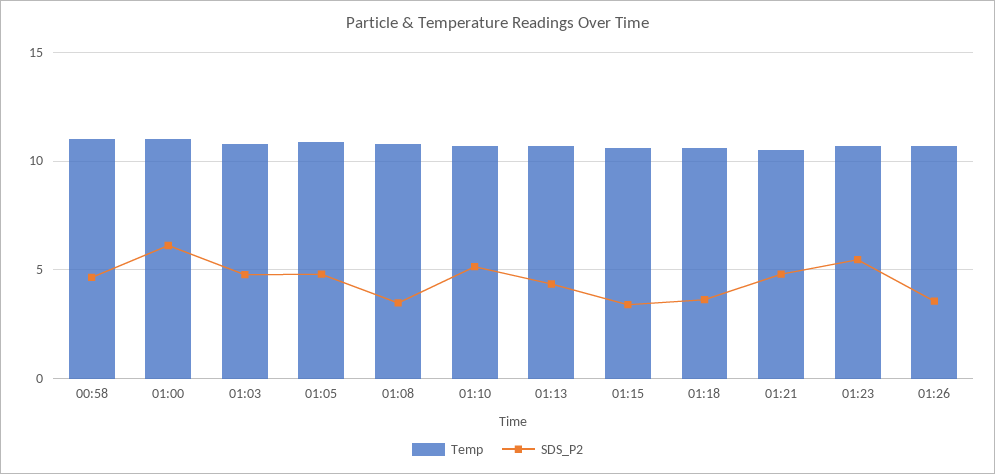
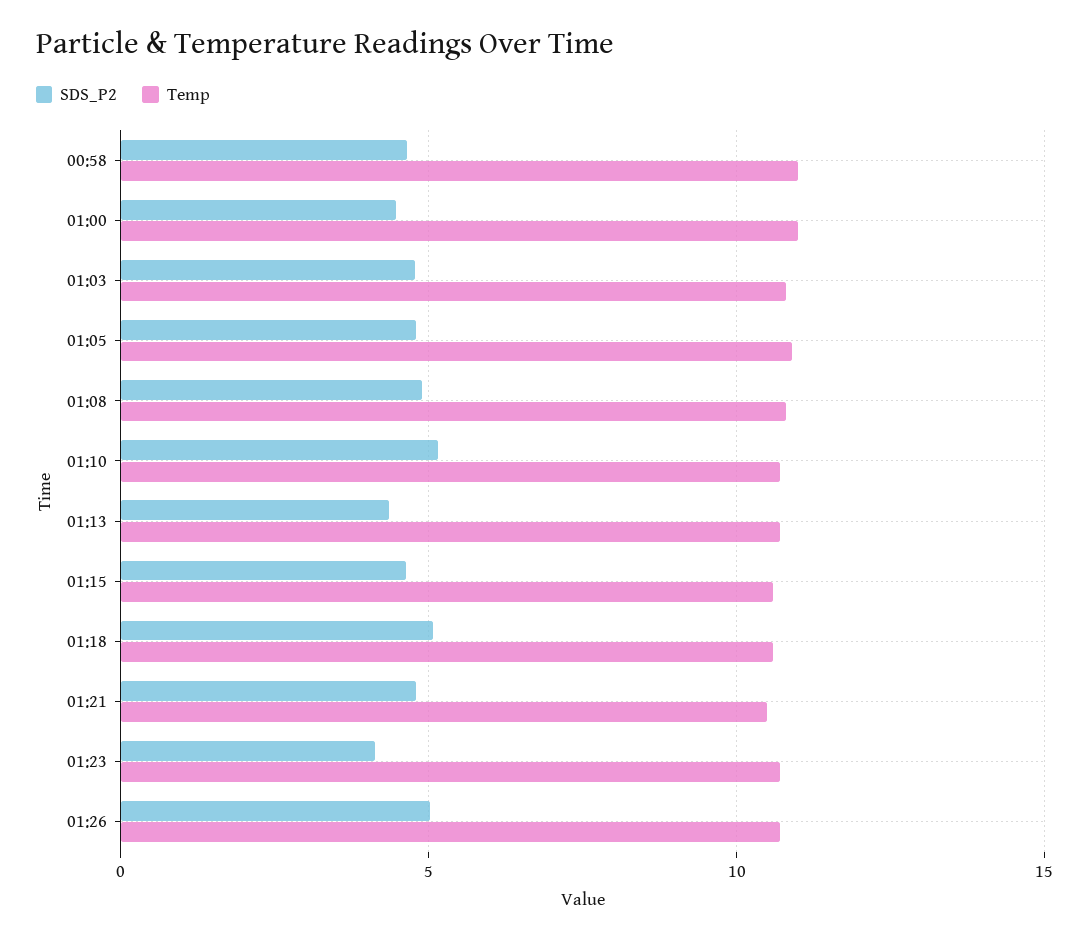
  {
    "Temp": {
      "00:58": 11,
      "01:00": 11,
      "01:03": 11,
      "01:05": 11,
      "01:08": 11,
      "01:10": 10.5,
      "01:13": 10.5,
      "01:15": 10.5,
      "01:18": 10.5,
      "01:21": 10.5,
      "01:23": 10.5,
      "01:26": 10.5
    },
    "SDS_P2": {
      "00:58": 4.5,
-     "01:00": 6,
+     "01:00": 4.5,
      "01:03": 5,
      "01:05": 5,
-     "01:08": 3.5,
+     "01:08": 5,
      "01:10": 5,
      "01:13": 4.5,
-     "01:15": 3.5,
+     "01:15": 4.5,
-     "01:18": 3.5,
+     "01:18": 5,
      "01:21": 5,
-     "01:23": 5.5,
+     "01:23": 4,
-     "01:26": 3.5
+     "01:26": 5
    }
  }

